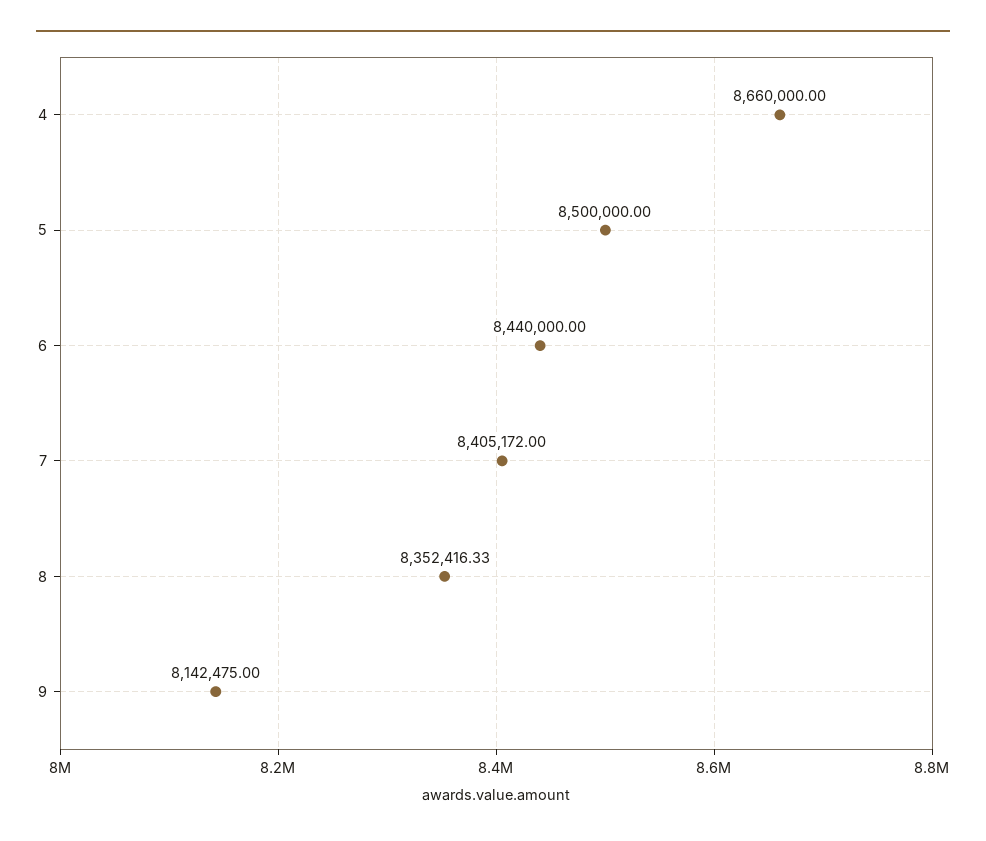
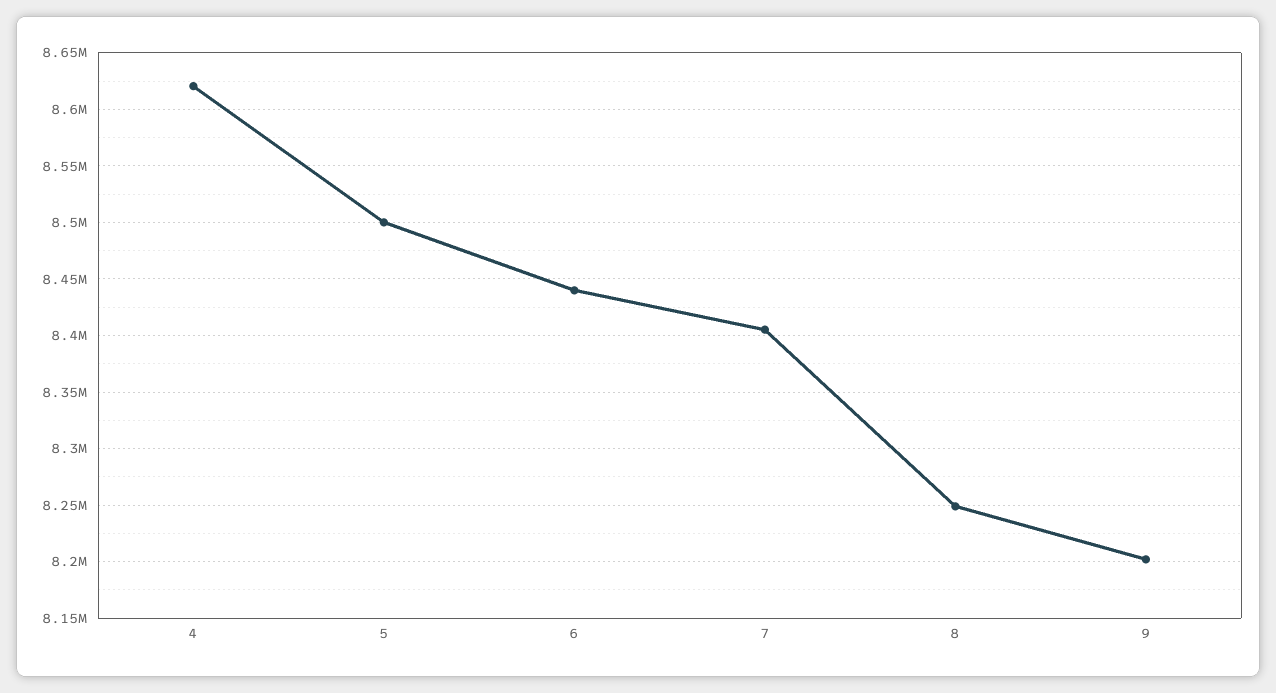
  {
-   "4": 8660000,
+   "4": 8620000,
    "5": 8500000,
    "6": 8440000,
    "7": 8405172,
-   "8": 8352416.33,
+   "8": 8250000,
-   "9": 8142475
+   "9": 8200000
  }

